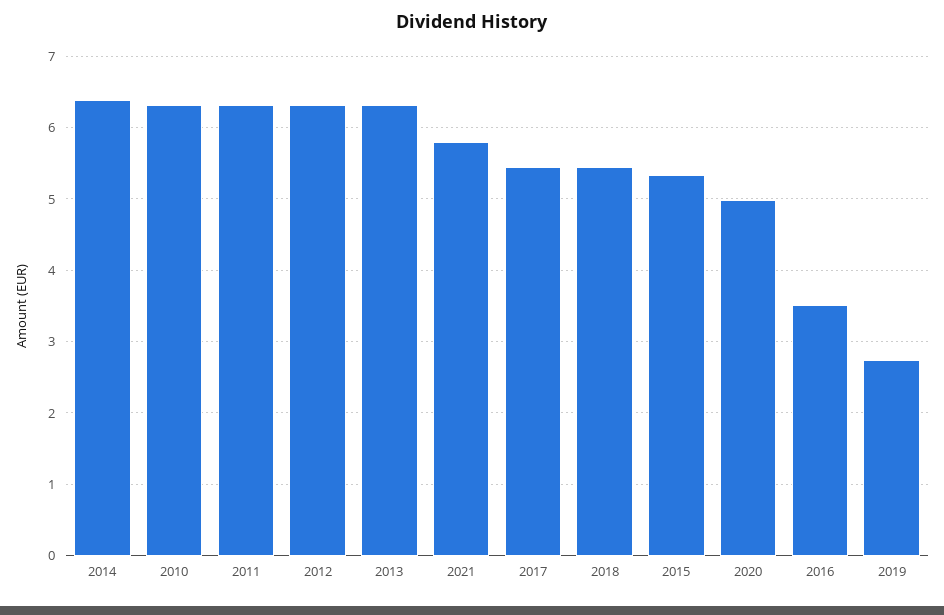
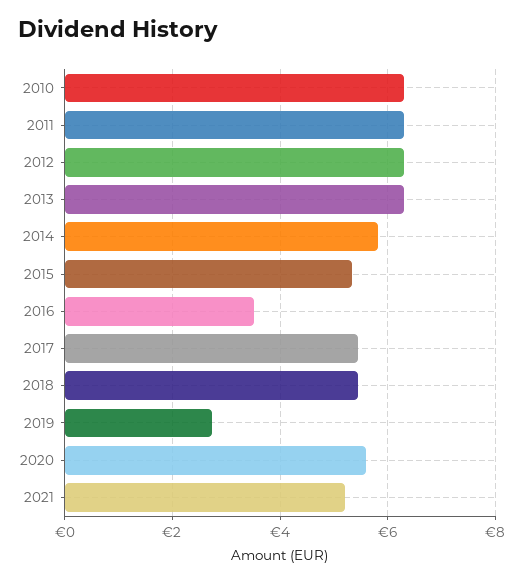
  {
-   "2014": 6.4,
+   "2014": 5.8,
    "2010": 6.3,
    "2011": 6.3,
    "2012": 6.3,
    "2013": 6.3,
-   "2021": 5.8,
+   "2021": 5.2,
    "2017": 5.5,
    "2018": 5.5,
    "2015": 5.3,
-   "2020": 5,
+   "2020": 5.6,
    "2016": 3.5,
    "2019": 2.7
  }

